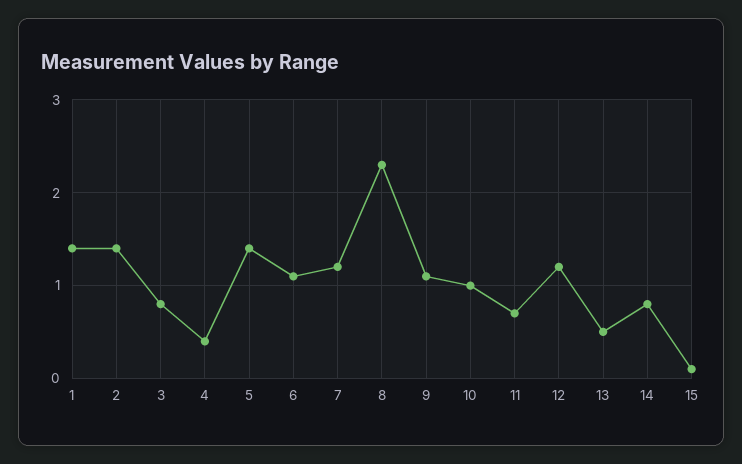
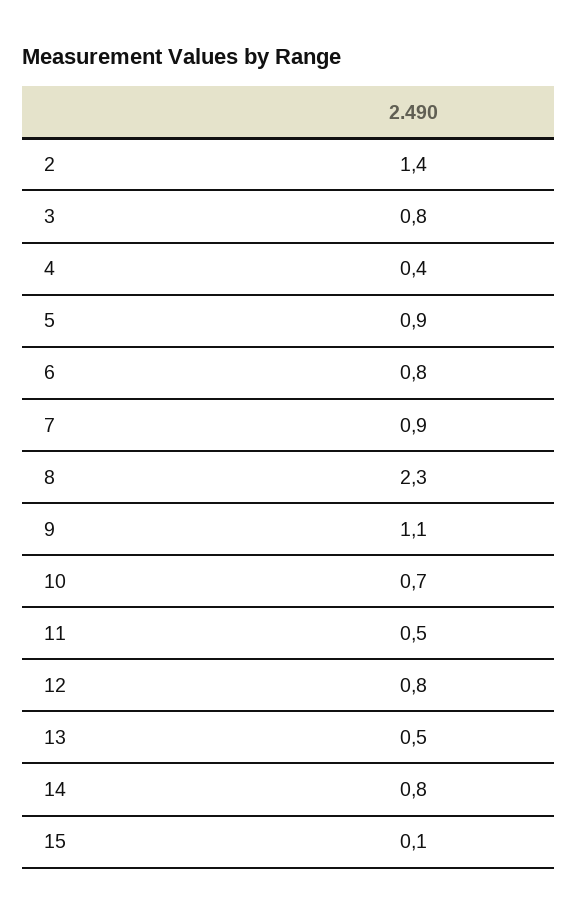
  {
-   "1": 1.4,
    "2": 1.4,
    "3": 0.8,
    "4": 0.4,
-   "5": 1.4,
+   "5": 0.9,
-   "6": 1.1,
+   "6": 0.8,
-   "7": 1.2,
+   "7": 0.9,
    "8": 2.3,
    "9": 1.1,
-   "10": 1,
+   "10": 0.7,
-   "11": 0.7,
+   "11": 0.5,
-   "12": 1.2,
+   "12": 0.8,
    "13": 0.5,
    "14": 0.8,
    "15": 0.1
  }

